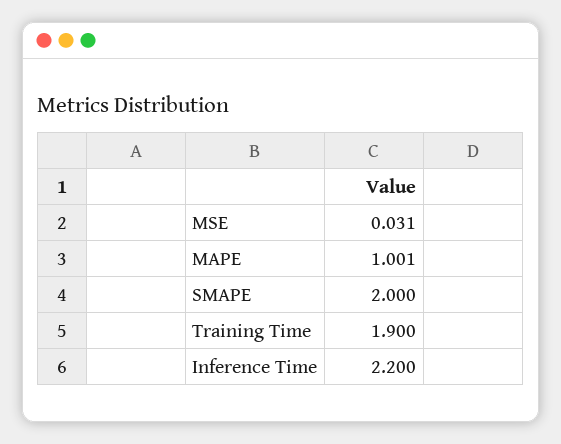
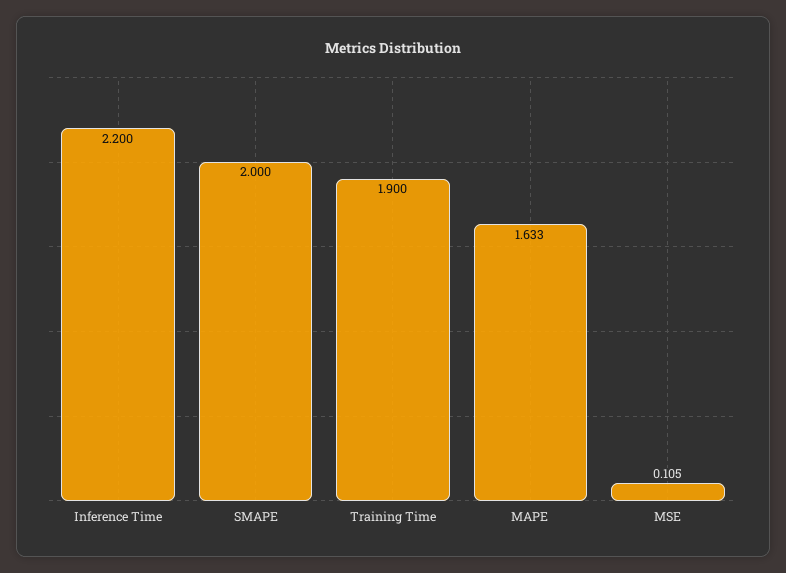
  {
-   "MSE": 0.031,
+   "MSE": 0.105,
-   "MAPE": 1.001,
+   "MAPE": 1.633,
    "SMAPE": 2,
    "Training Time": 1.9,
    "Inference Time": 2.2
  }

